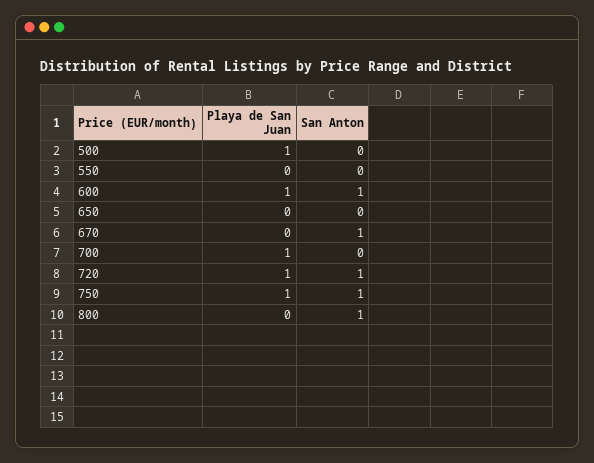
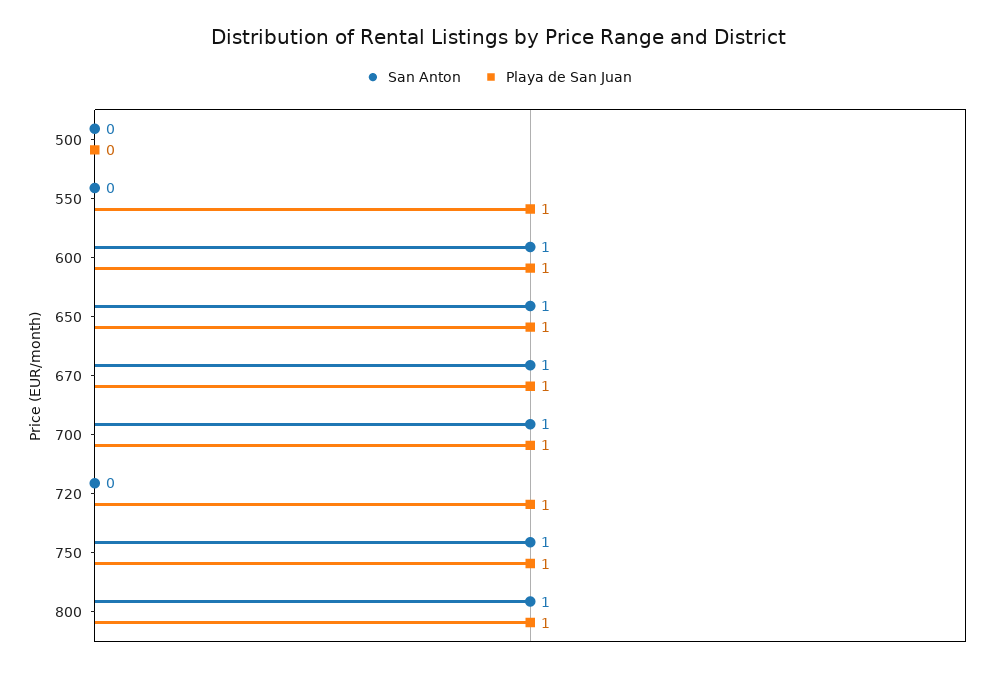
  {
    "Playa de San Juan": {
-     "500": 1,
+     "500": 0,
-     "550": 0,
+     "550": 1,
      "600": 1,
-     "650": 0,
+     "650": 1,
-     "670": 0,
+     "670": 1,
      "700": 1,
      "720": 1,
      "750": 1,
-     "800": 0
+     "800": 1
    },
    "San Anton": {
      "500": 0,
      "550": 0,
      "600": 1,
-     "650": 0,
+     "650": 1,
      "670": 1,
-     "700": 0,
+     "700": 1,
-     "720": 1,
+     "720": 0,
      "750": 1,
      "800": 1
    }
  }

